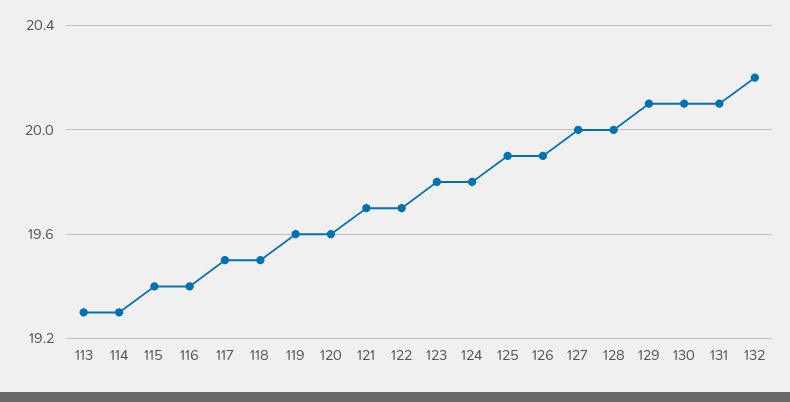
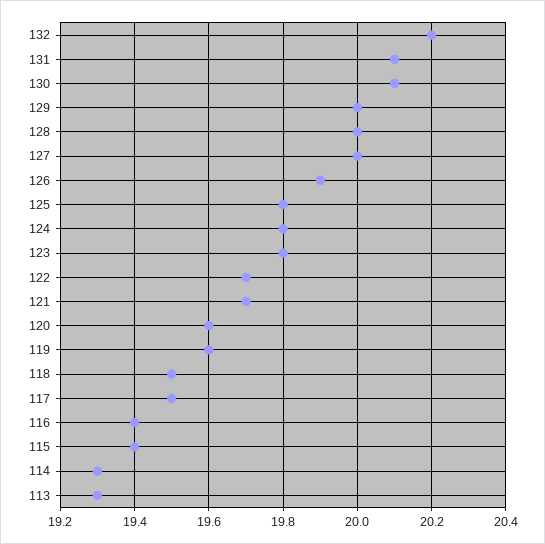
  {
    "113": 19.3,
    "114": 19.3,
    "115": 19.4,
    "116": 19.4,
    "117": 19.5,
    "118": 19.5,
    "119": 19.6,
    "120": 19.6,
    "121": 19.7,
    "122": 19.7,
    "123": 19.8,
    "124": 19.8,
-   "125": 19.9,
+   "125": 19.8,
    "126": 19.9,
    "127": 20,
    "128": 20,
-   "129": 20.1,
+   "129": 20,
    "130": 20.1,
    "131": 20.1,
    "132": 20.2
  }

